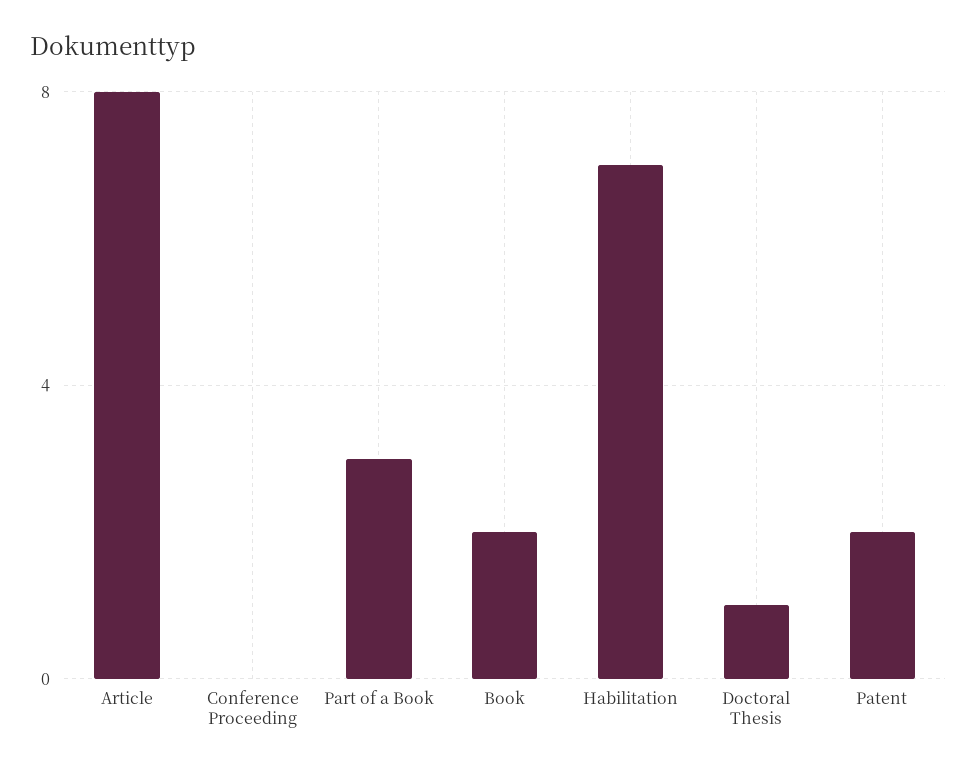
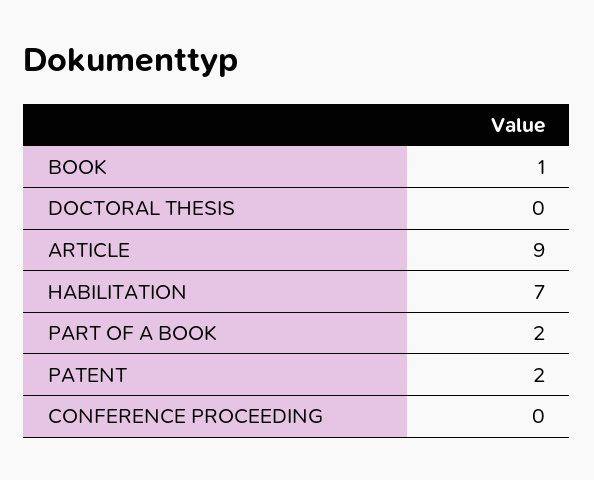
  {
-   "Article": 8,
+   "Article": 9,
    "Conference Proceeding": 0,
-   "Part of a Book": 3,
+   "Part of a Book": 2,
-   "Book": 2,
+   "Book": 1,
    "Habilitation": 7,
-   "Doctoral Thesis": 1,
+   "Doctoral Thesis": 0,
    "Patent": 2
  }

